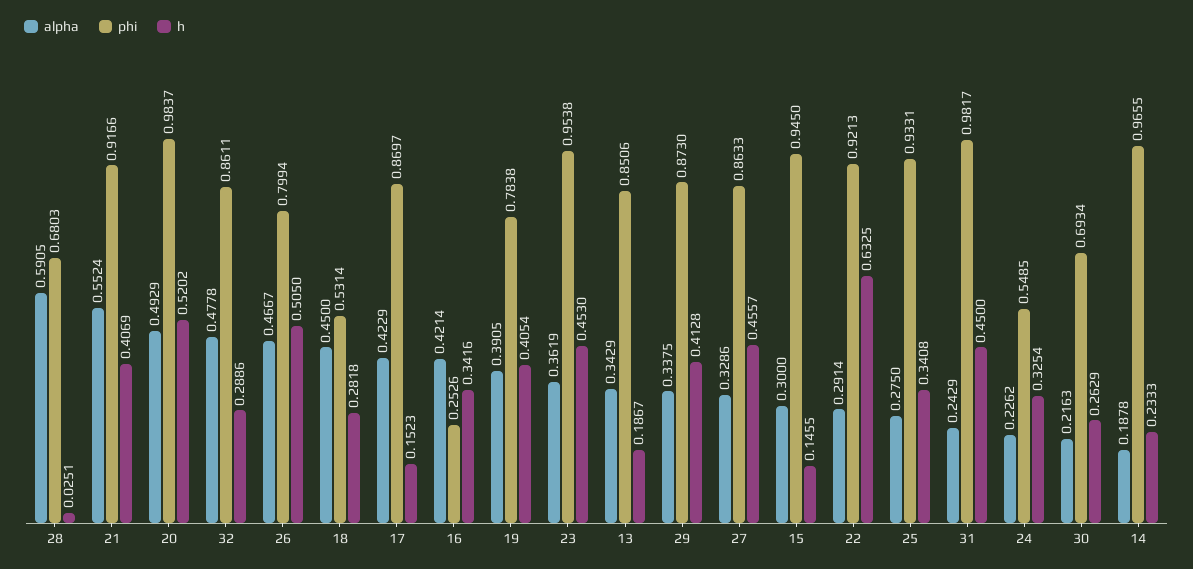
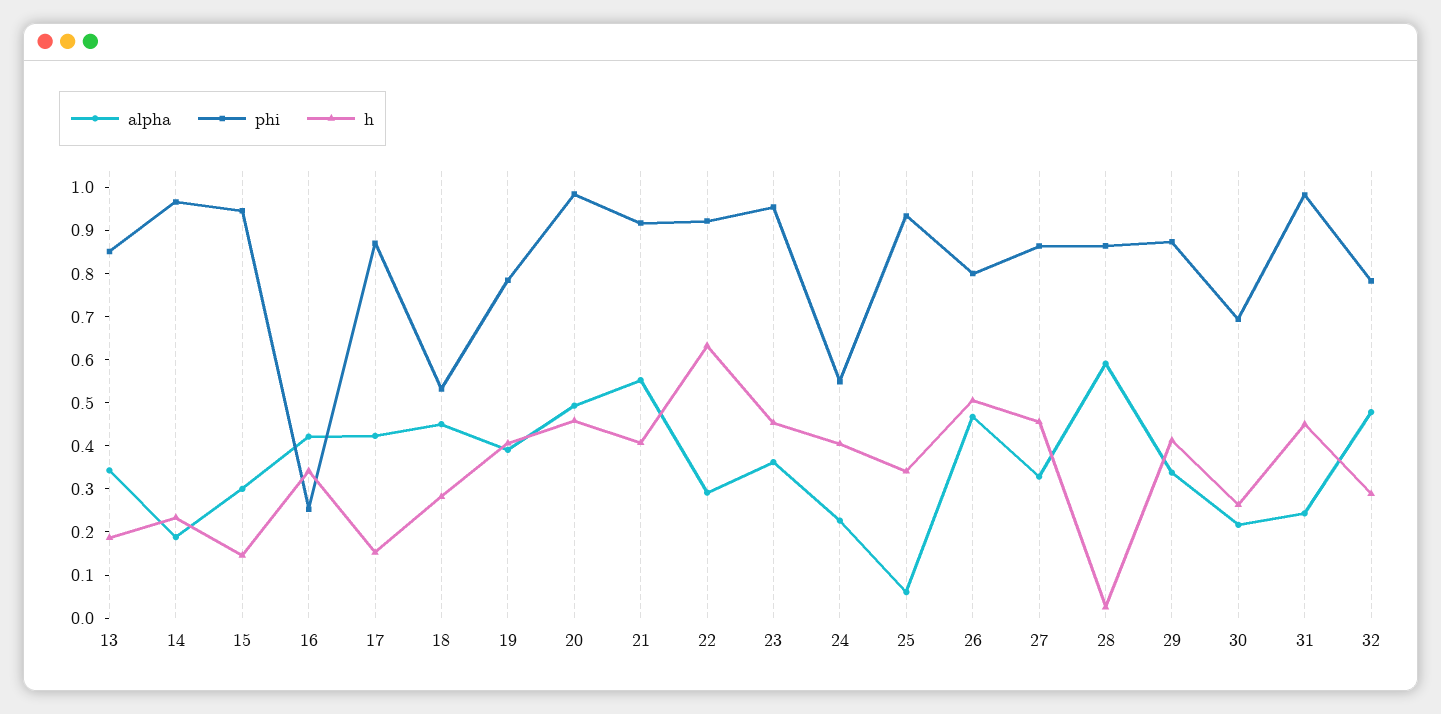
  {
    "alpha": {
      "28": 0.5905,
      "21": 0.5524,
      "20": 0.4929,
      "32": 0.4778,
      "26": 0.4667,
      "18": 0.45,
      "17": 0.4229,
      "16": 0.4214,
      "19": 0.3905,
      "23": 0.3619,
      "13": 0.3429,
      "29": 0.3375,
      "27": 0.3286,
      "15": 0.3,
      "22": 0.2914,
-     "25": 0.275,
+     "25": 0.06,
      "31": 0.2429,
      "24": 0.2262,
      "30": 0.2163,
      "14": 0.1878
    },
    "phi": {
-     "28": 0.6803,
+     "28": 0.86,
      "21": 0.9166,
      "20": 0.9837,
-     "32": 0.8611,
+     "32": 0.78,
      "26": 0.7994,
      "18": 0.5314,
      "17": 0.8697,
      "16": 0.2526,
      "19": 0.7838,
      "23": 0.9538,
      "13": 0.8506,
      "29": 0.873,
      "27": 0.8633,
      "15": 0.945,
      "22": 0.9213,
      "25": 0.9331,
      "31": 0.9817,
      "24": 0.5485,
      "30": 0.6934,
      "14": 0.9655
    },
    "h": {
      "28": 0.0251,
      "21": 0.4069,
-     "20": 0.5202,
+     "20": 0.46,
      "32": 0.2886,
      "26": 0.505,
      "18": 0.2818,
      "17": 0.1523,
      "16": 0.3416,
      "19": 0.4054,
      "23": 0.453,
      "13": 0.1867,
      "29": 0.4128,
      "27": 0.4557,
      "15": 0.1455,
      "22": 0.6325,
      "25": 0.3408,
      "31": 0.45,
-     "24": 0.3254,
+     "24": 0.4,
      "30": 0.2629,
      "14": 0.2333
    }
  }

